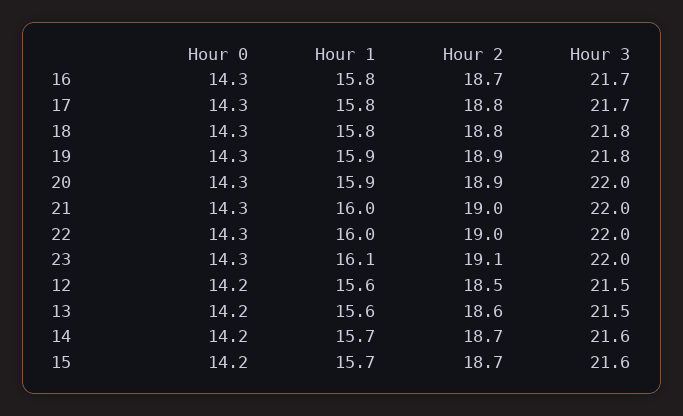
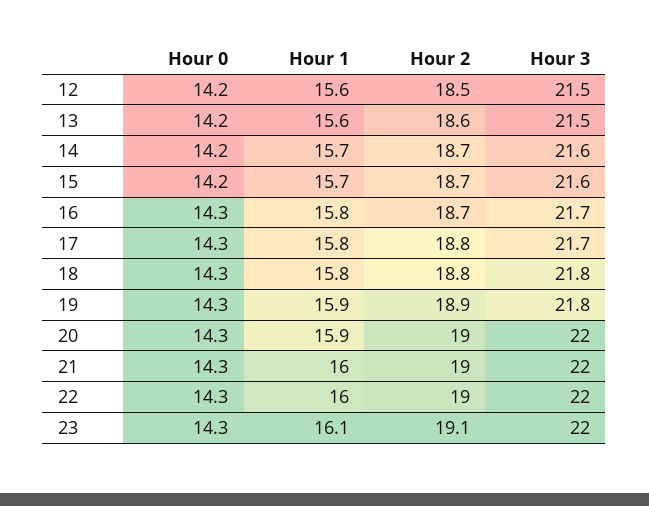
  {
    "Hour 0": {
      "16": 14.3,
      "17": 14.3,
      "18": 14.3,
      "19": 14.3,
      "20": 14.3,
      "21": 14.3,
      "22": 14.3,
      "23": 14.3,
      "12": 14.2,
      "13": 14.2,
      "14": 14.2,
      "15": 14.2
    },
    "Hour 1": {
      "16": 15.8,
      "17": 15.8,
      "18": 15.8,
      "19": 15.9,
      "20": 15.9,
      "21": 16,
      "22": 16,
      "23": 16.1,
      "12": 15.6,
      "13": 15.6,
      "14": 15.7,
      "15": 15.7
    },
    "Hour 2": {
      "16": 18.7,
      "17": 18.8,
      "18": 18.8,
      "19": 18.9,
-     "20": 18.9,
+     "20": 19,
      "21": 19,
      "22": 19,
      "23": 19.1,
      "12": 18.5,
      "13": 18.6,
      "14": 18.7,
      "15": 18.7
    },
    "Hour 3": {
      "16": 21.7,
      "17": 21.7,
      "18": 21.8,
      "19": 21.8,
      "20": 22,
      "21": 22,
      "22": 22,
      "23": 22,
      "12": 21.5,
      "13": 21.5,
      "14": 21.6,
      "15": 21.6
    }
  }

